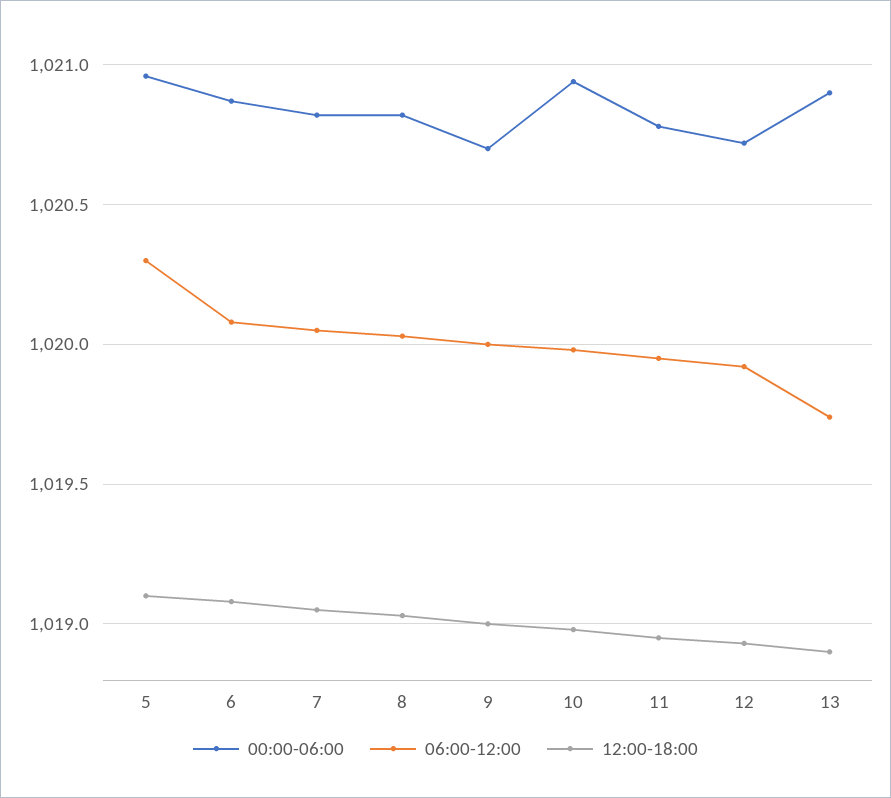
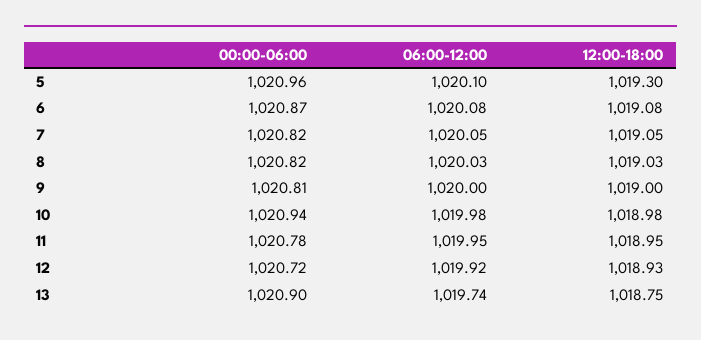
  {
    "00:00-06:00": {
      "5": 1020.96,
      "6": 1020.87,
      "7": 1020.82,
      "8": 1020.82,
-     "9": 1020.7,
+     "9": 1020.81,
      "10": 1020.94,
      "11": 1020.78,
      "12": 1020.72,
      "13": 1020.9
    },
    "06:00-12:00": {
-     "5": 1020.3,
+     "5": 1020.1,
      "6": 1020.08,
      "7": 1020.05,
      "8": 1020.03,
      "9": 1020,
      "10": 1019.98,
      "11": 1019.95,
      "12": 1019.92,
      "13": 1019.74
    },
    "12:00-18:00": {
-     "5": 1019.1,
+     "5": 1019.3,
      "6": 1019.08,
      "7": 1019.05,
      "8": 1019.03,
      "9": 1019,
      "10": 1018.98,
      "11": 1018.95,
      "12": 1018.93,
-     "13": 1018.9
+     "13": 1018.75
    }
  }

